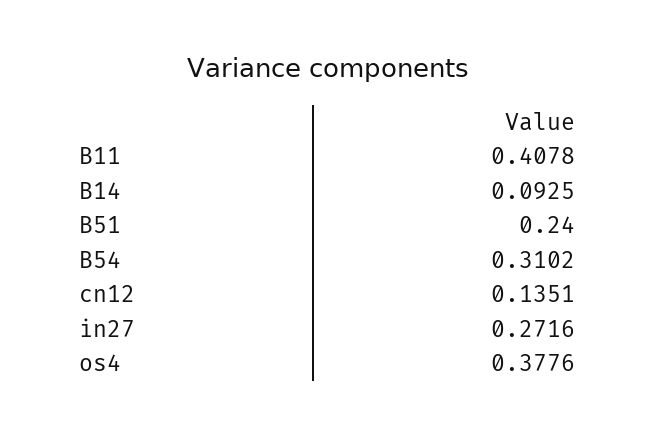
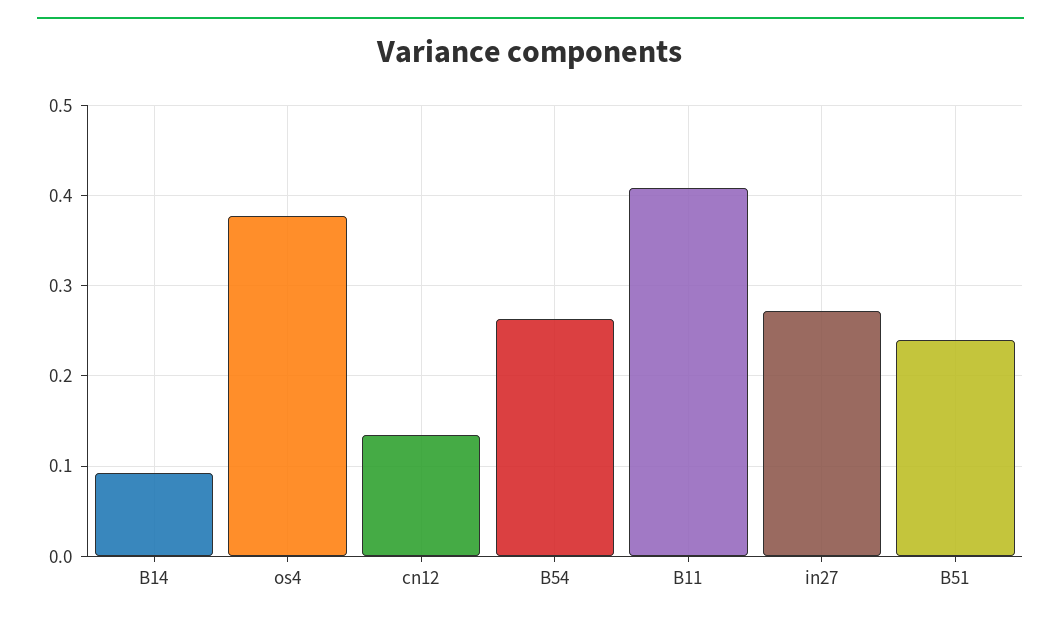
  {
    "B11": 0.4078,
    "B14": 0.0925,
    "B51": 0.24,
-   "B54": 0.3102,
+   "B54": 0.26,
    "cn12": 0.1351,
    "in27": 0.2716,
    "os4": 0.3776
  }

